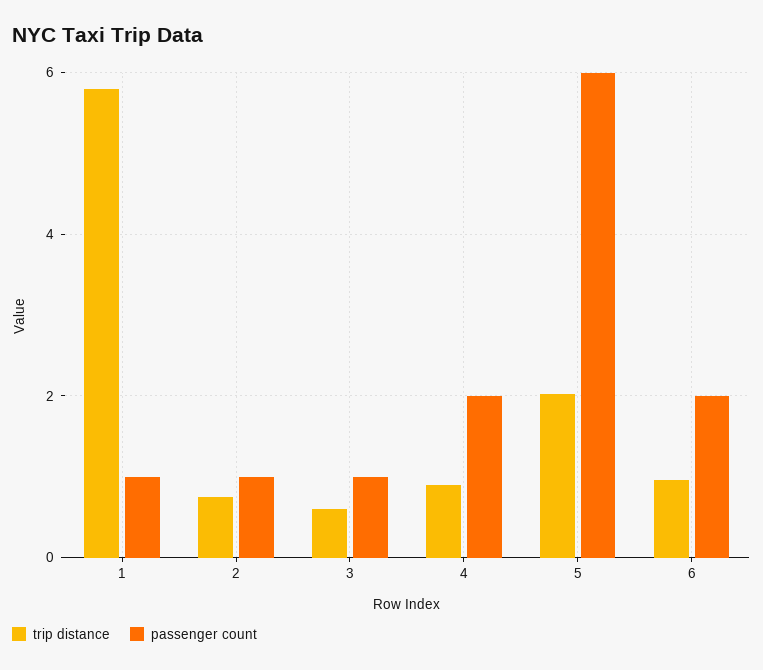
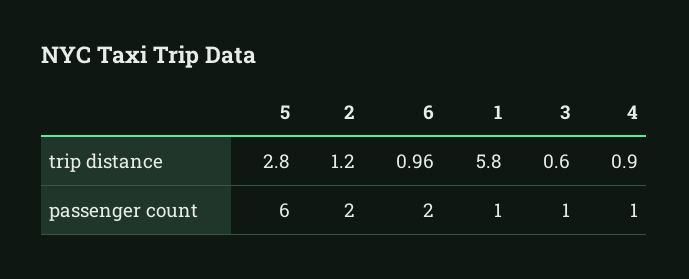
  {
    "trip distance": {
      "1": 5.8,
-     "2": 0.8,
+     "2": 1.2,
      "3": 0.6,
      "4": 0.9,
-     "5": 2,
+     "5": 2.8,
      "6": 0.96
    },
    "passenger count": {
      "1": 1,
-     "2": 1,
+     "2": 2,
      "3": 1,
-     "4": 2,
+     "4": 1,
      "5": 6,
      "6": 2
    }
  }

